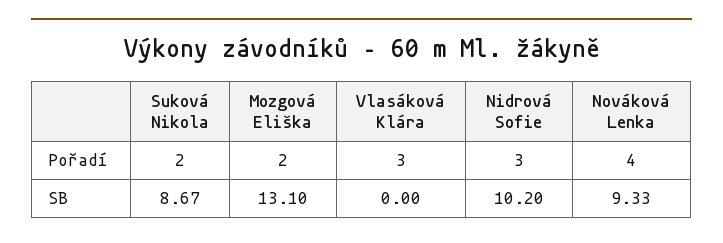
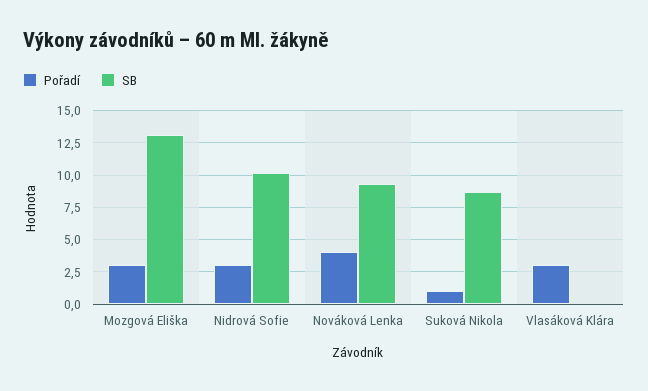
  {
    "Pořadí": {
-     "Suková Nikola": 2,
+     "Suková Nikola": 1,
-     "Mozgová Eliška": 2,
+     "Mozgová Eliška": 3,
      "Vlasáková Klára": 3,
      "Nidrová Sofie": 3,
      "Nováková Lenka": 4
    },
    "SB": {
      "Suková Nikola": 8.67,
      "Mozgová Eliška": 13.1,
      "Vlasáková Klára": 0,
      "Nidrová Sofie": 10.2,
      "Nováková Lenka": 9.33
    }
  }

